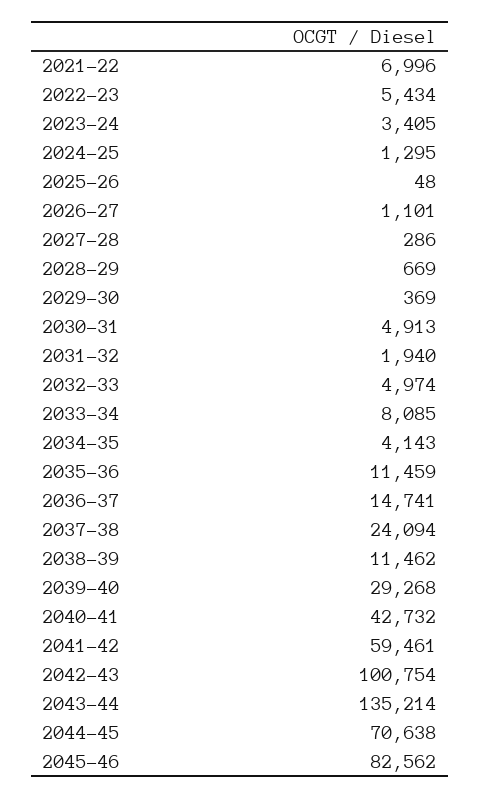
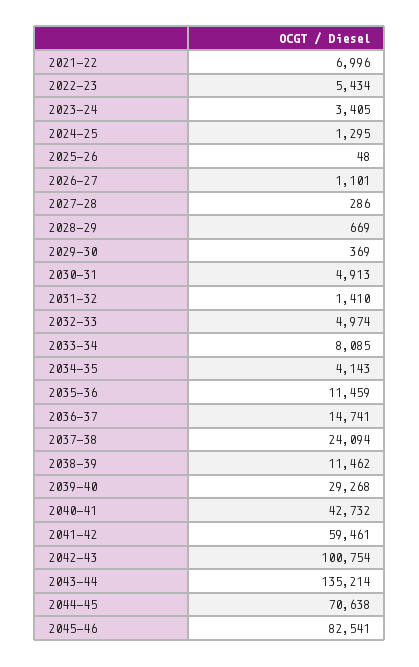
  {
    "2021-22": 6996,
    "2022-23": 5434,
    "2023-24": 3405,
    "2024-25": 1295,
    "2025-26": 48,
    "2026-27": 1101,
    "2027-28": 286,
    "2028-29": 669,
    "2029-30": 369,
    "2030-31": 4913,
-   "2031-32": 1940,
+   "2031-32": 1410,
    "2032-33": 4974,
    "2033-34": 8085,
    "2034-35": 4143,
    "2035-36": 11459,
    "2036-37": 14741,
    "2037-38": 24094,
    "2038-39": 11462,
    "2039-40": 29268,
    "2040-41": 42732,
    "2041-42": 59461,
    "2042-43": 100754,
    "2043-44": 135214,
    "2044-45": 70638,
-   "2045-46": 82562
+   "2045-46": 82541
  }

